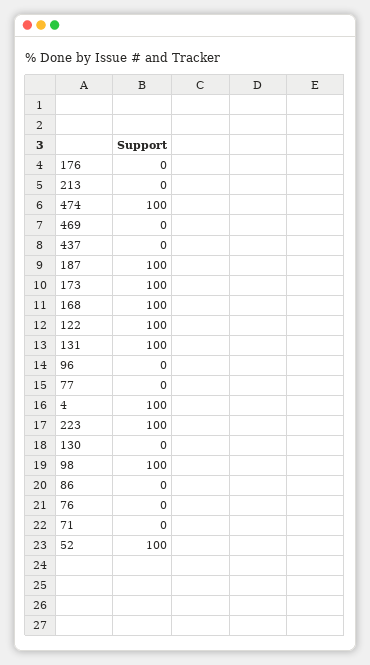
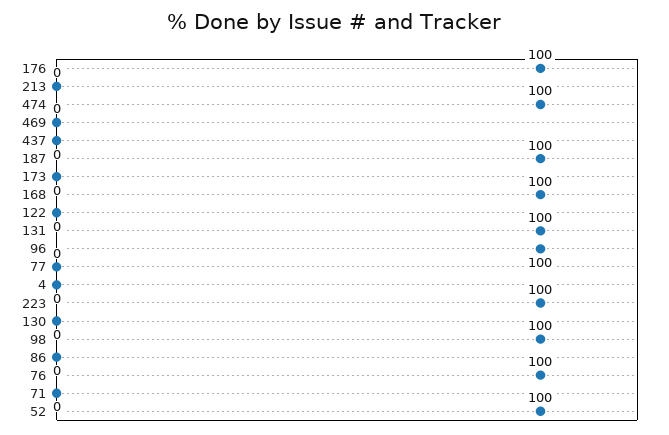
  {
-   "176": 0,
+   "176": 100,
    "213": 0,
    "474": 100,
    "469": 0,
    "437": 0,
    "187": 100,
-   "173": 100,
+   "173": 0,
    "168": 100,
-   "122": 100,
+   "122": 0,
    "131": 100,
-   "96": 0,
+   "96": 100,
    "77": 0,
-   "4": 100,
+   "4": 0,
    "223": 100,
    "130": 0,
    "98": 100,
    "86": 0,
-   "76": 0,
+   "76": 100,
    "71": 0,
    "52": 100
  }

